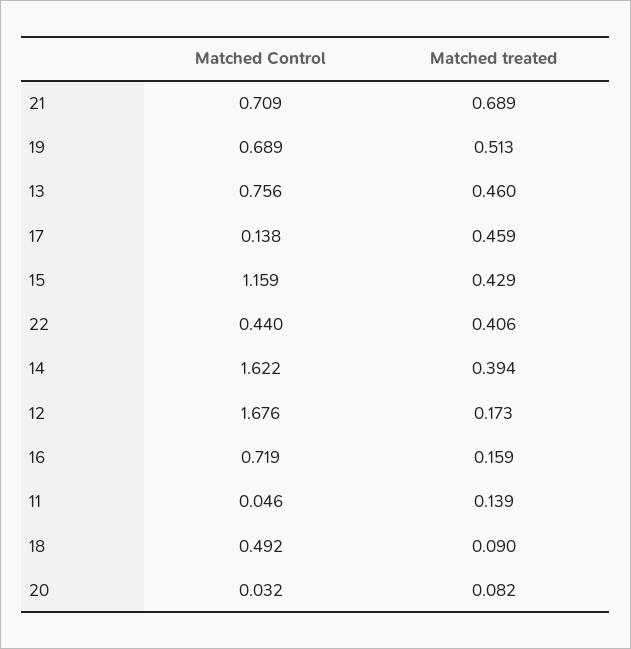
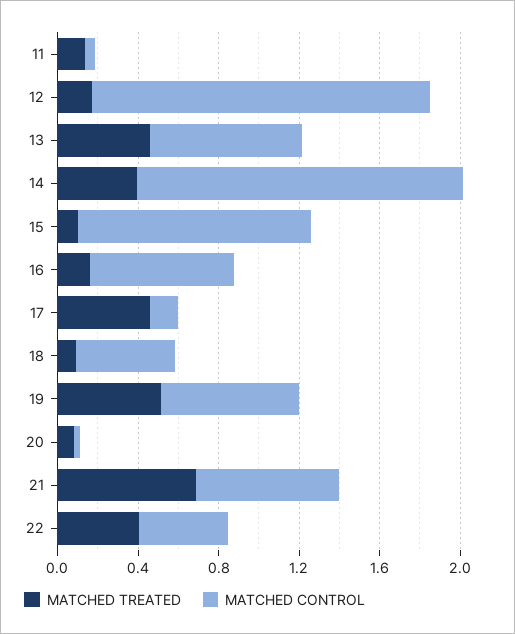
  {
    "Matched Control": {
      "21": 0.709,
      "19": 0.689,
      "13": 0.756,
      "17": 0.138,
      "15": 1.159,
      "22": 0.44,
      "14": 1.622,
      "12": 1.676,
      "16": 0.719,
      "11": 0.046,
      "18": 0.492,
      "20": 0.032
    },
    "Matched treated": {
      "21": 0.689,
      "19": 0.513,
      "13": 0.46,
      "17": 0.459,
-     "15": 0.429,
+     "15": 0.1,
      "22": 0.406,
      "14": 0.394,
      "12": 0.173,
      "16": 0.159,
      "11": 0.139,
      "18": 0.09,
      "20": 0.082
    }
  }

